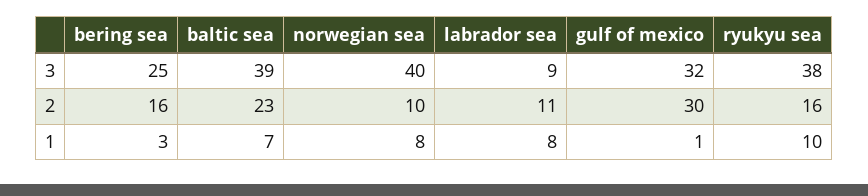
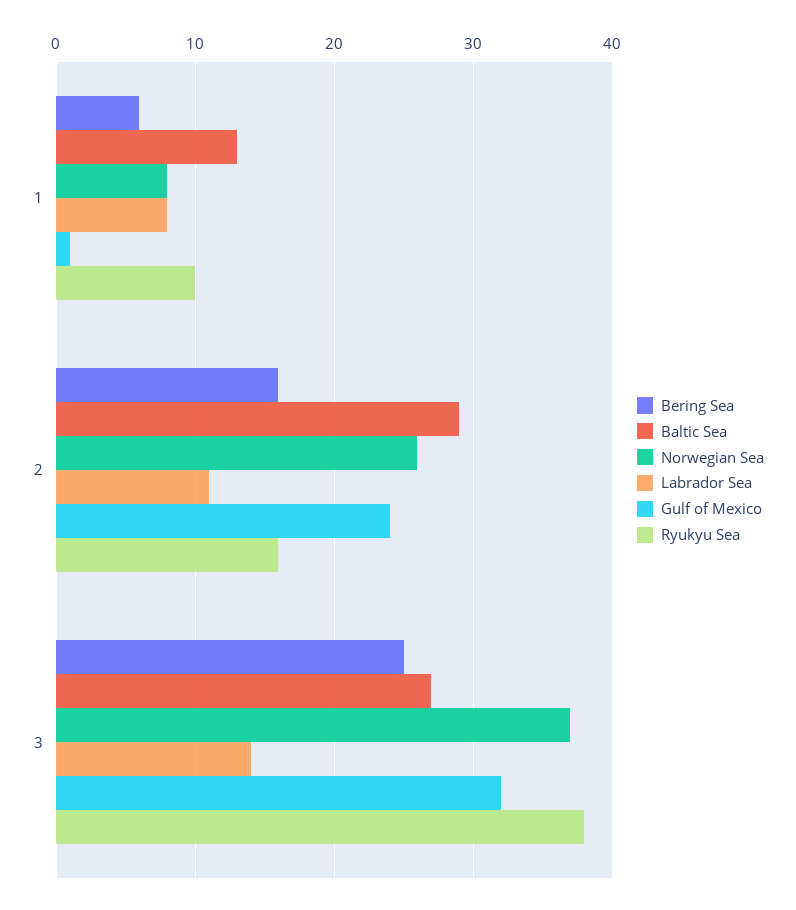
  {
    "bering sea": {
      "3": 25,
      "2": 16,
-     "1": 3
+     "1": 6
    },
    "baltic sea": {
-     "3": 39,
+     "3": 27,
-     "2": 23,
+     "2": 29,
-     "1": 7
+     "1": 13
    },
    "norwegian sea": {
-     "3": 40,
+     "3": 37,
-     "2": 10,
+     "2": 26,
      "1": 8
    },
    "labrador sea": {
-     "3": 9,
+     "3": 14,
      "2": 11,
      "1": 8
    },
    "gulf of mexico": {
      "3": 32,
-     "2": 30,
+     "2": 24,
      "1": 1
    },
    "ryukyu sea": {
      "3": 38,
      "2": 16,
      "1": 10
    }
  }

